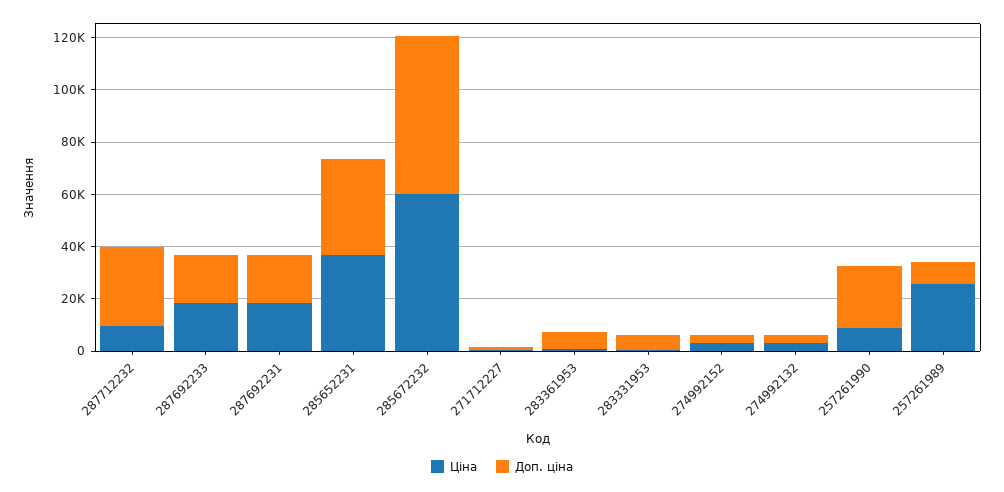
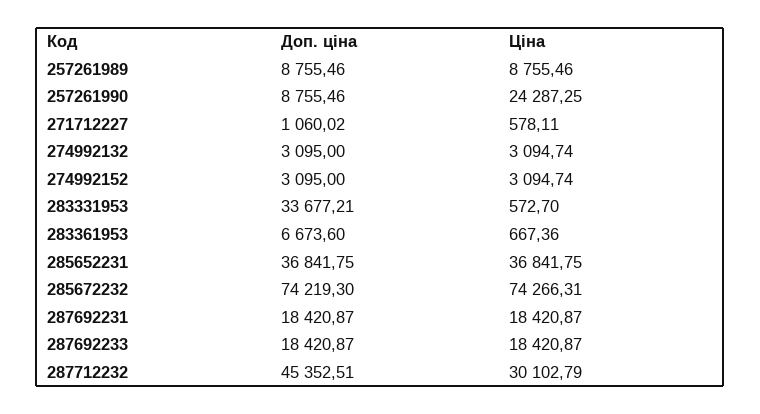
  {
    "Ціна": {
-     "287712232": 10000,
+     "287712232": 30102.79,
      "287692233": 18420.87,
      "287692231": 18420.87,
      "285652231": 36841.75,
-     "285672232": 60000,
+     "285672232": 74266.31,
      "271712227": 578.11,
      "283361953": 667.36,
      "283331953": 572.7,
      "274992152": 3094.74,
      "274992132": 3094.74,
-     "257261990": 10000,
+     "257261990": 24287.25,
-     "257261989": 25000
+     "257261989": 8755.46
    },
    "Доп. ціна": {
-     "287712232": 30000,
+     "287712232": 45352.51,
      "287692233": 18420.87,
      "287692231": 18420.87,
      "285652231": 36841.75,
-     "285672232": 60000,
+     "285672232": 74219.3,
      "271712227": 1060.02,
      "283361953": 6673.6,
-     "283331953": 5000,
+     "283331953": 33677.21,
      "274992152": 3095,
      "274992132": 3095,
-     "257261990": 25000,
+     "257261990": 8755.46,
      "257261989": 8755.46
    }
  }

